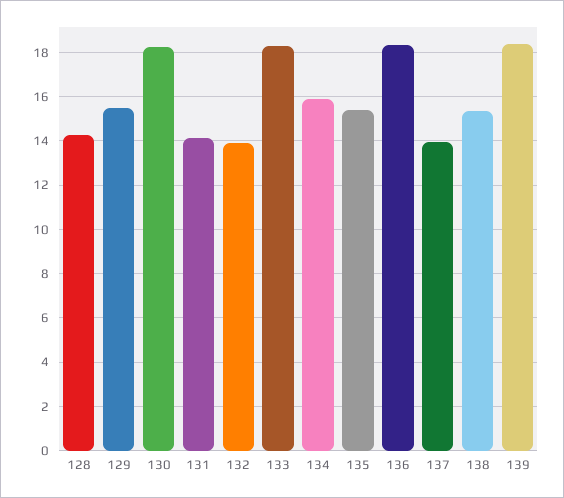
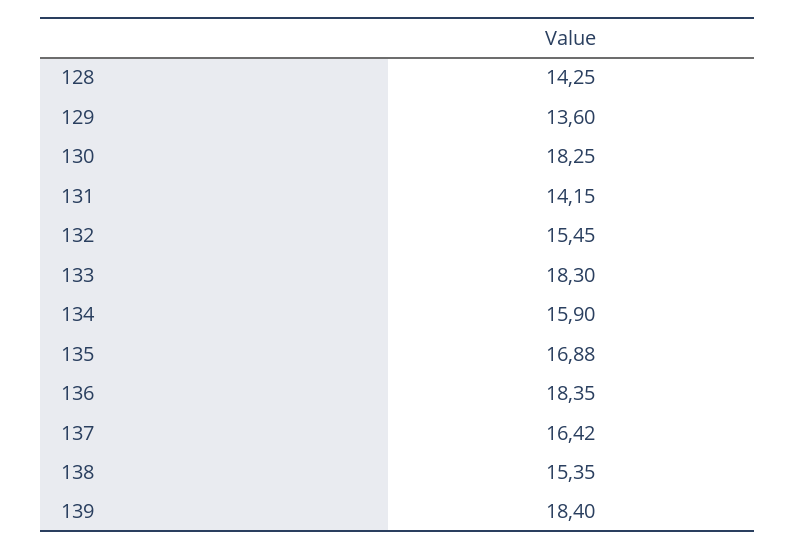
  {
    "128": 14.25,
-   "129": 15.5,
+   "129": 13.6,
    "130": 18.25,
    "131": 14.15,
-   "132": 14,
+   "132": 15.45,
    "133": 18.3,
    "134": 15.9,
-   "135": 15.5,
+   "135": 16.88,
    "136": 18.35,
-   "137": 14,
+   "137": 16.42,
    "138": 15.35,
    "139": 18.4
  }

